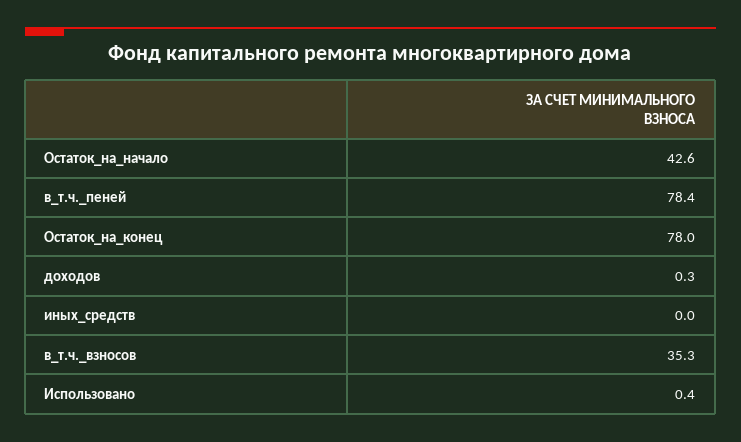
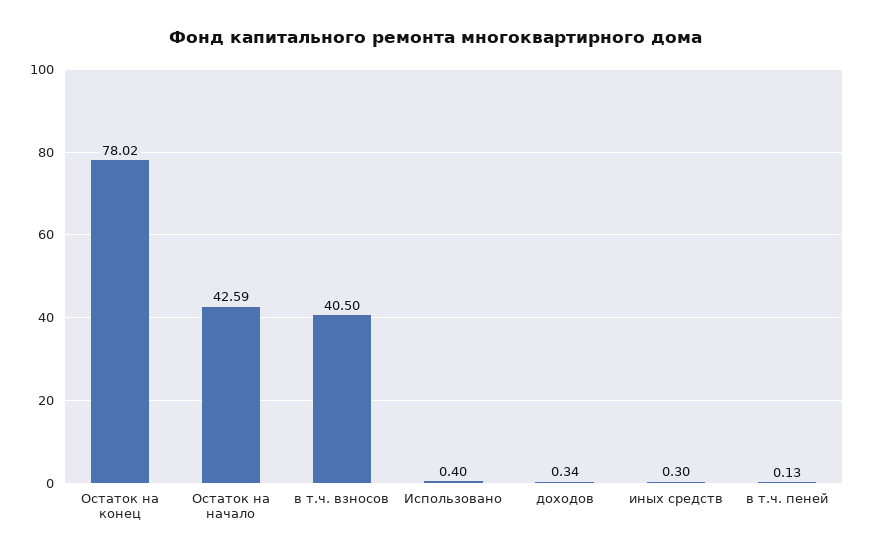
  {
    "Остаток_на_начало": 42.59,
-   "в_т.ч._пеней": 78.4,
+   "в_т.ч._пеней": 0.13,
    "Остаток_на_конец": 78.02,
    "доходов": 0.34,
-   "иных_средств": 0,
+   "иных_средств": 0.3,
-   "в_т.ч._взносов": 35.3,
+   "в_т.ч._взносов": 40.5,
    "Использовано": 0.4
  }

